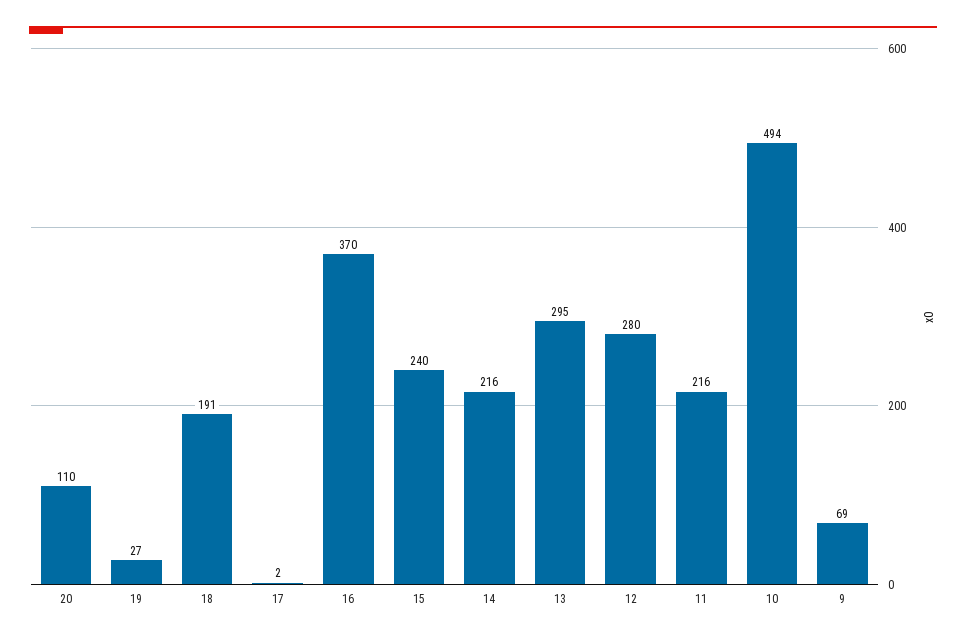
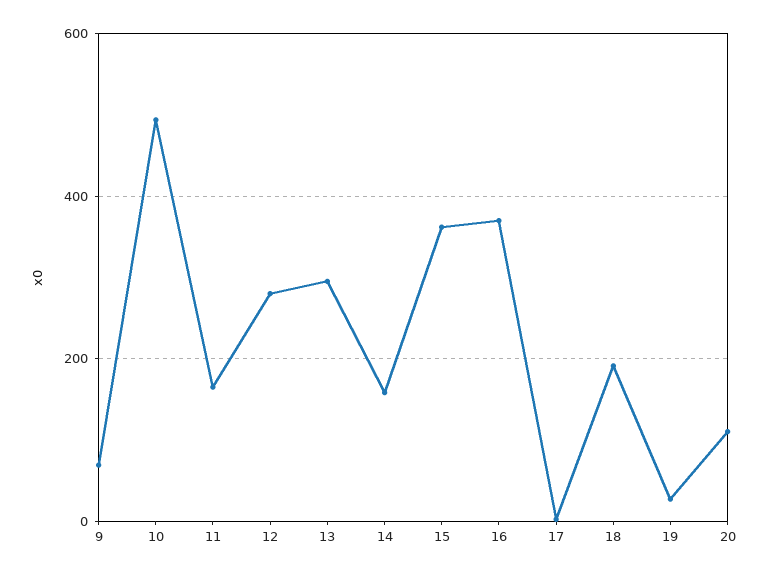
  {
    "20": 110,
    "19": 27,
    "18": 191,
    "17": 2,
    "16": 370,
-   "15": 240,
+   "15": 360,
-   "14": 216,
+   "14": 160,
    "13": 295,
    "12": 280,
-   "11": 216,
+   "11": 160,
    "10": 494,
    "9": 69
  }

